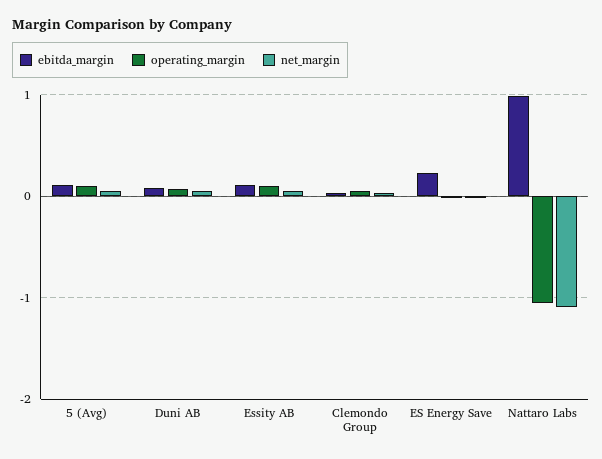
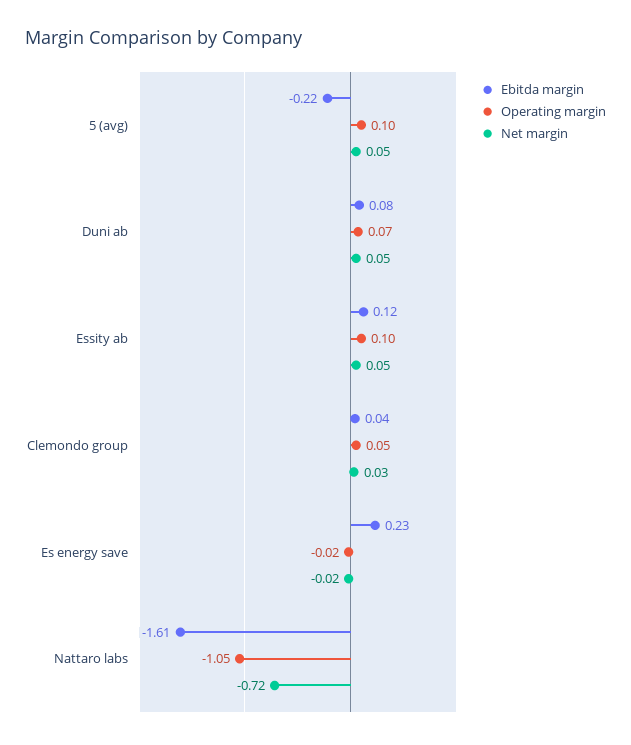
  {
    "ebitda_margin": {
-     "5 (Avg)": 0.1,
+     "5 (Avg)": -0.22,
      "Duni AB": 0.08,
      "Essity AB": 0.12,
      "Clemondo Group": 0.04,
      "ES Energy Save": 0.23,
-     "Nattaro Labs": 1
+     "Nattaro Labs": -1.61
    },
    "operating_margin": {
      "5 (Avg)": 0.1,
      "Duni AB": 0.07,
      "Essity AB": 0.1,
      "Clemondo Group": 0.05,
      "ES Energy Save": -0.02,
      "Nattaro Labs": -1.05
    },
    "net_margin": {
      "5 (Avg)": 0.05,
      "Duni AB": 0.05,
      "Essity AB": 0.05,
      "Clemondo Group": 0.03,
      "ES Energy Save": -0.02,
-     "Nattaro Labs": -1.1
+     "Nattaro Labs": -0.72
    }
  }

